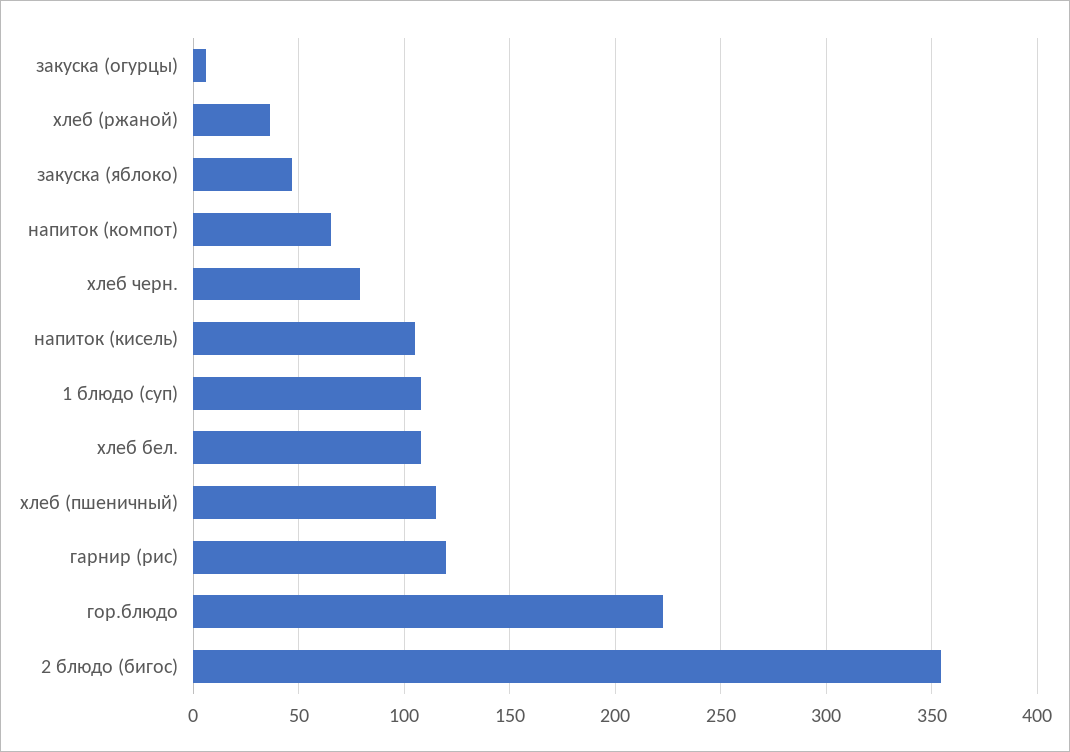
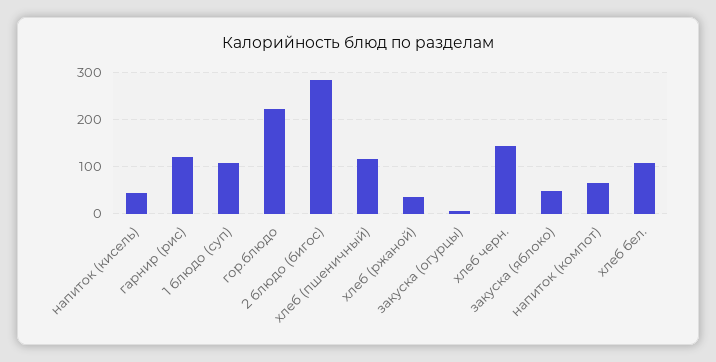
  {
    "закуска (огурцы)": 5,
    "хлеб (ржаной)": 35,
    "закуска (яблоко)": 45,
    "напиток (компот)": 65,
-   "хлеб черн.": 80,
+   "хлеб черн.": 140,
-   "напиток (кисель)": 105,
+   "напиток (кисель)": 40,
    "1 блюдо (суп)": 110,
    "хлеб бел.": 110,
    "хлеб (пшеничный)": 115,
    "гарнир (рис)": 120,
    "гор.блюдо": 225,
-   "2 блюдо (бигос)": 355
+   "2 блюдо (бигос)": 280
  }

